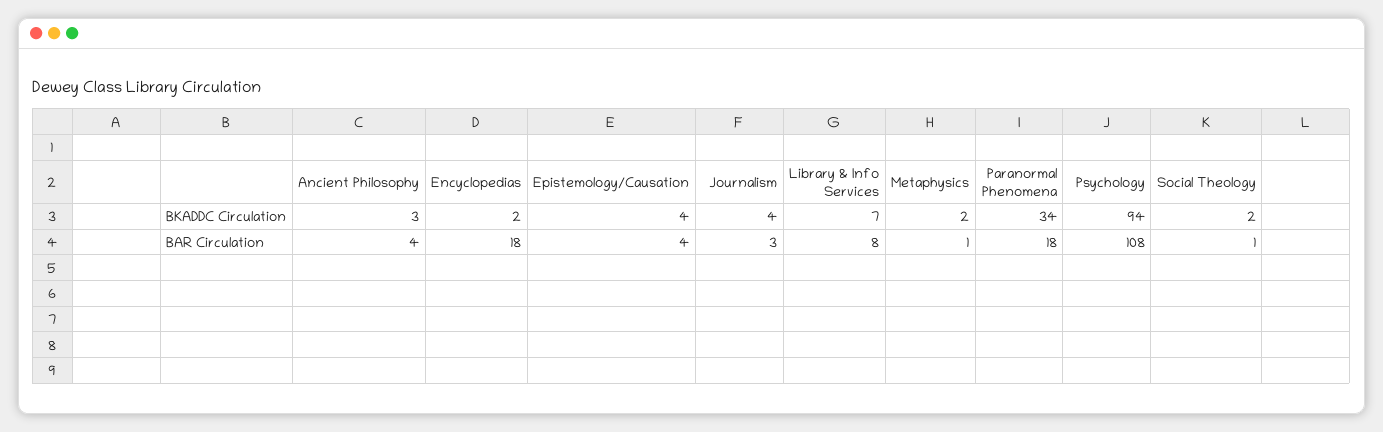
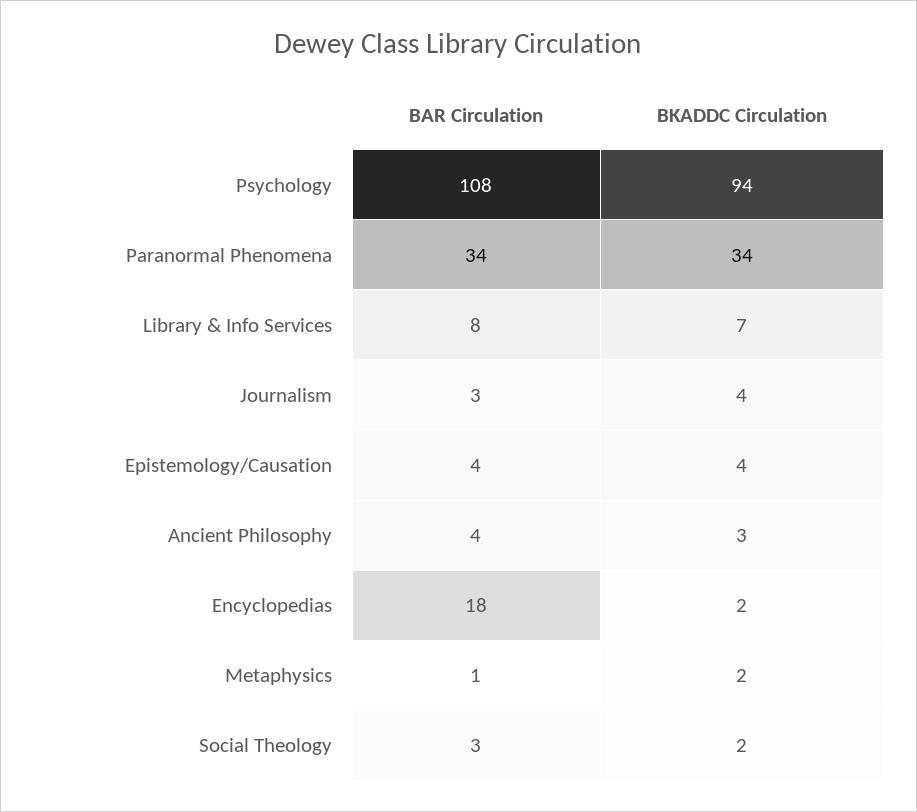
  {
    "Ancient Philosophy": {
      "BKADDC Circulation": 3,
      "BAR Circulation": 4
    },
    "Encyclopedias": {
      "BKADDC Circulation": 2,
      "BAR Circulation": 18
    },
    "Epistemology/Causation": {
      "BKADDC Circulation": 4,
      "BAR Circulation": 4
    },
    "Journalism": {
      "BKADDC Circulation": 4,
      "BAR Circulation": 3
    },
    "Library & Info Services": {
      "BKADDC Circulation": 7,
      "BAR Circulation": 8
    },
    "Metaphysics": {
      "BKADDC Circulation": 2,
      "BAR Circulation": 1
    },
    "Paranormal Phenomena": {
      "BKADDC Circulation": 34,
-     "BAR Circulation": 18
+     "BAR Circulation": 34
    },
    "Psychology": {
      "BKADDC Circulation": 94,
      "BAR Circulation": 108
    },
    "Social Theology": {
      "BKADDC Circulation": 2,
-     "BAR Circulation": 1
+     "BAR Circulation": 3
    }
  }

